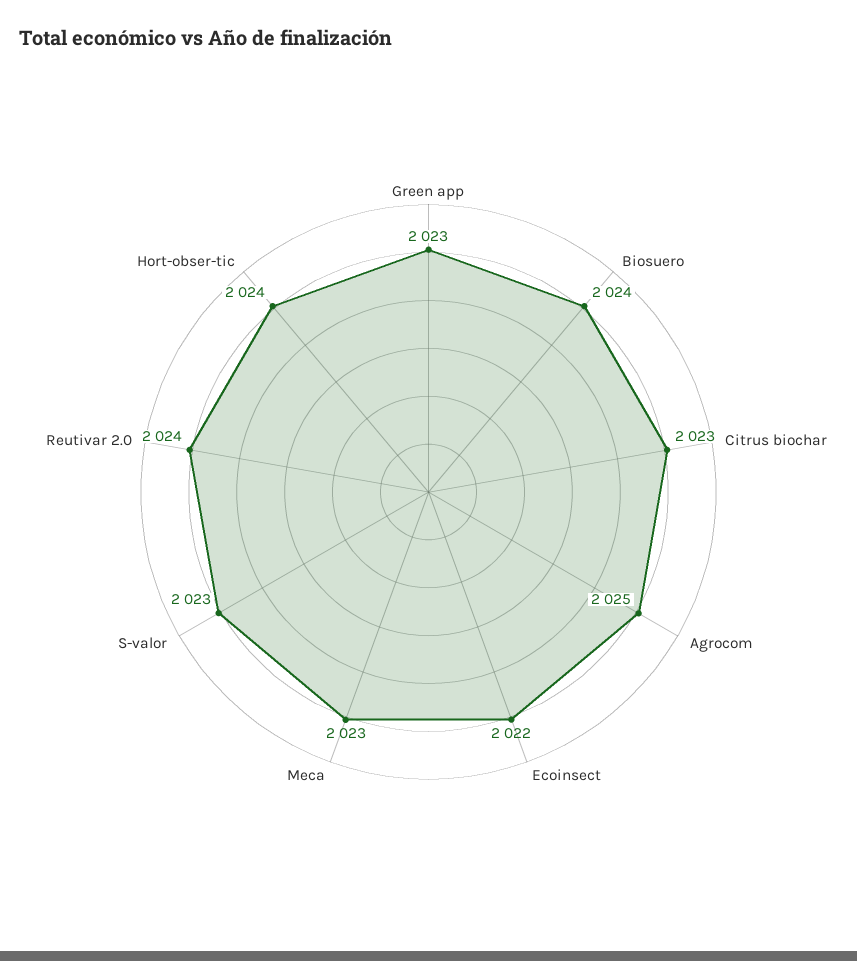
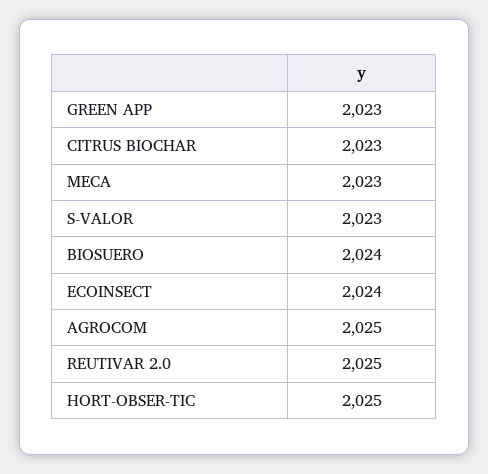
  {
    "Green app": 2023,
    "Biosuero": 2024,
    "Citrus biochar": 2023,
    "Agrocom": 2025,
-   "Ecoinsect": 2022,
+   "Ecoinsect": 2024,
    "Meca": 2023,
    "S-valor": 2023,
-   "Reutivar 2.0": 2024,
+   "Reutivar 2.0": 2025,
-   "Hort-obser-tic": 2024
+   "Hort-obser-tic": 2025
  }

